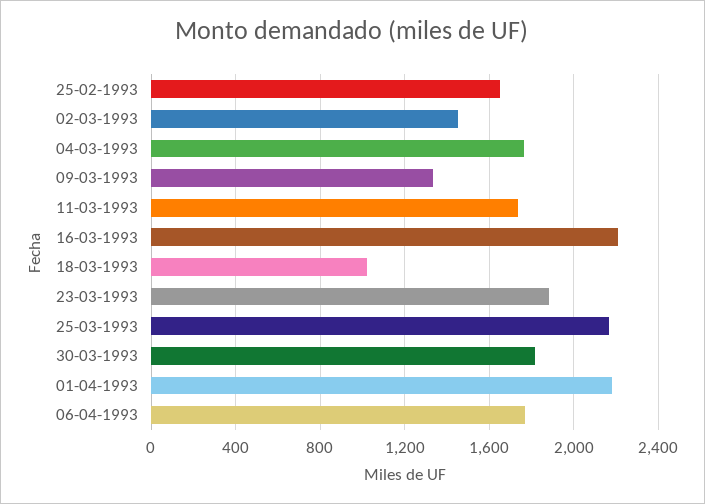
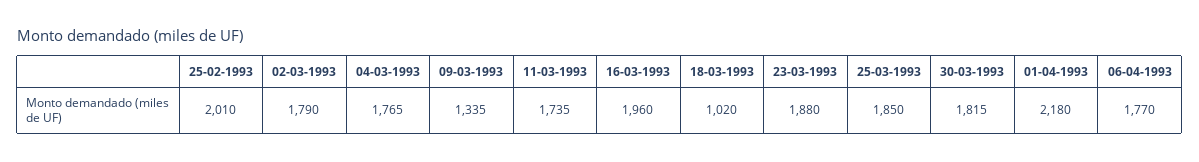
  {
-   "25-02-1993": 1650,
+   "25-02-1993": 2010,
-   "02-03-1993": 1450,
+   "02-03-1993": 1790,
    "04-03-1993": 1765,
    "09-03-1993": 1335,
    "11-03-1993": 1735,
-   "16-03-1993": 2200,
+   "16-03-1993": 1960,
    "18-03-1993": 1020,
    "23-03-1993": 1880,
-   "25-03-1993": 2150,
+   "25-03-1993": 1850,
    "30-03-1993": 1815,
    "01-04-1993": 2180,
    "06-04-1993": 1770
  }

